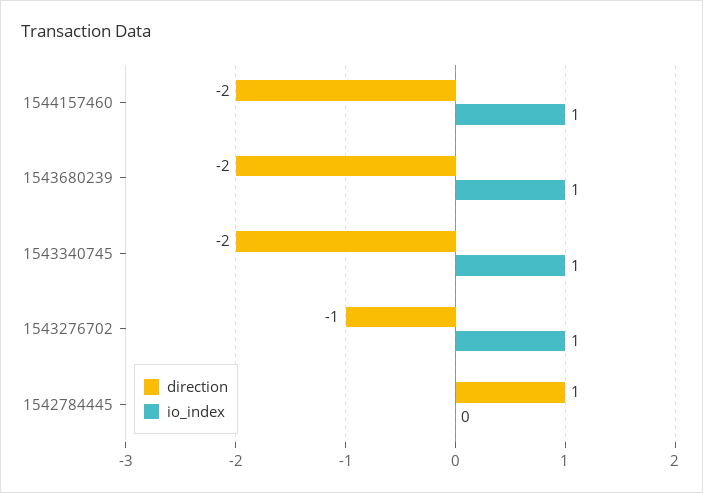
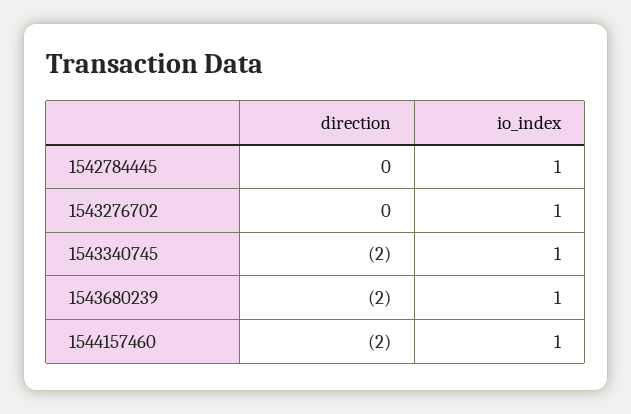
  {
    "direction": {
      "1544157460": -2,
      "1543680239": -2,
      "1543340745": -2,
-     "1543276702": -1,
+     "1543276702": 0,
-     "1542784445": 1
+     "1542784445": 0
    },
    "io_index": {
      "1544157460": 1,
      "1543680239": 1,
      "1543340745": 1,
      "1543276702": 1,
-     "1542784445": 0
+     "1542784445": 1
    }
  }

